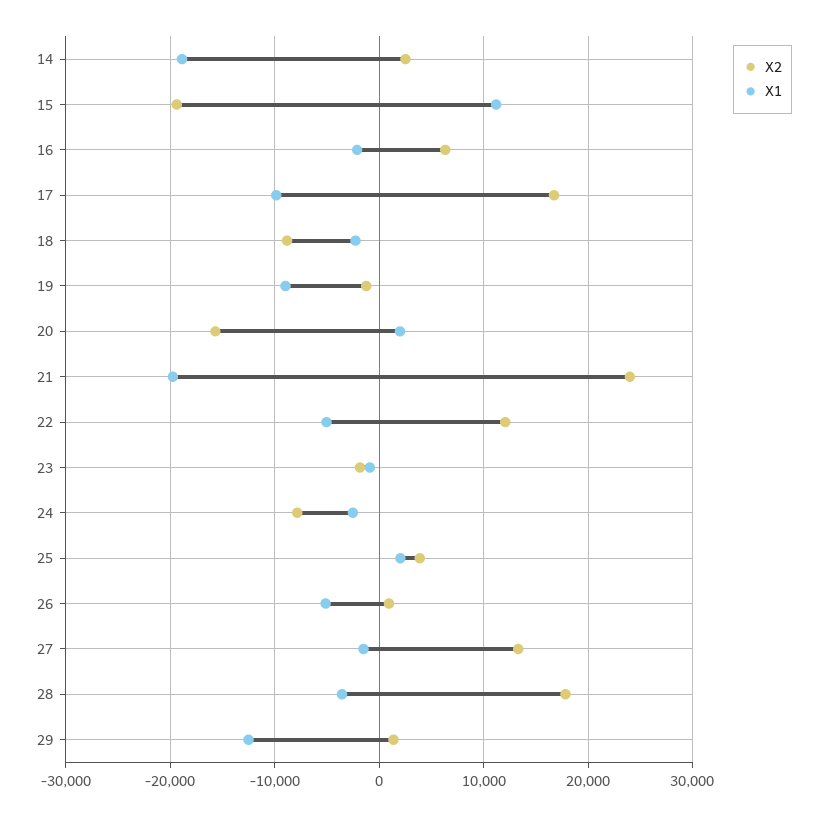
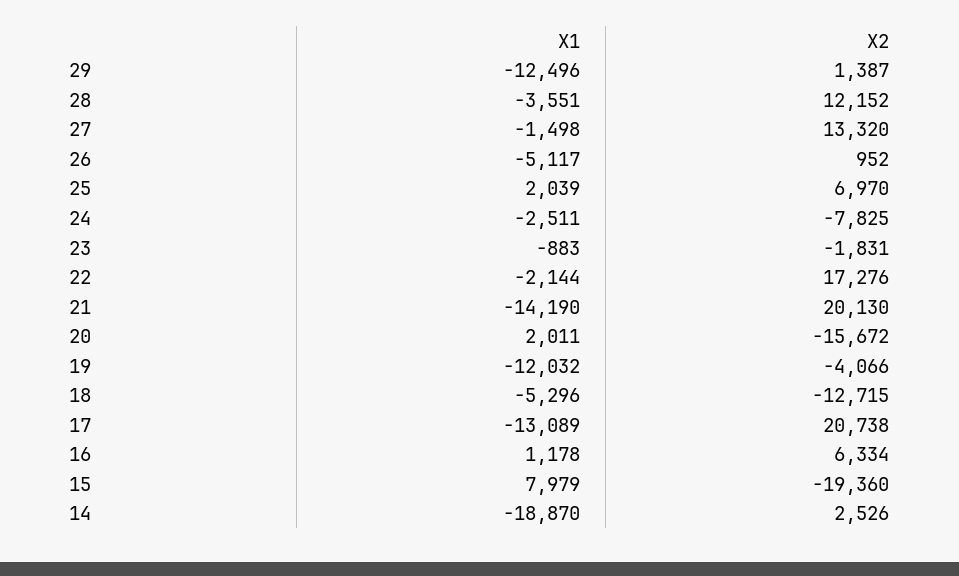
  {
    "X2": {
      "14": 2526,
      "15": -19360,
      "16": 6334,
-     "17": 17000,
+     "17": 20738,
-     "18": -9000,
+     "18": -12715,
-     "19": -1000,
+     "19": -4066,
      "20": -15672,
-     "21": 24000,
+     "21": 20130,
-     "22": 12000,
+     "22": 17276,
      "23": -1831,
      "24": -7825,
-     "25": 4000,
+     "25": 6970,
      "26": 952,
      "27": 13320,
-     "28": 18000,
+     "28": 12152,
      "29": 1387
    },
    "X1": {
      "14": -18870,
-     "15": 11000,
+     "15": 7979,
-     "16": -2000,
+     "16": 1178,
-     "17": -10000,
+     "17": -13089,
-     "18": -2000,
+     "18": -5296,
-     "19": -9000,
+     "19": -12032,
      "20": 2011,
-     "21": -20000,
+     "21": -14190,
-     "22": -5000,
+     "22": -2144,
      "23": -883,
      "24": -2511,
      "25": 2039,
      "26": -5117,
      "27": -1498,
      "28": -3551,
      "29": -12496
    }
  }

